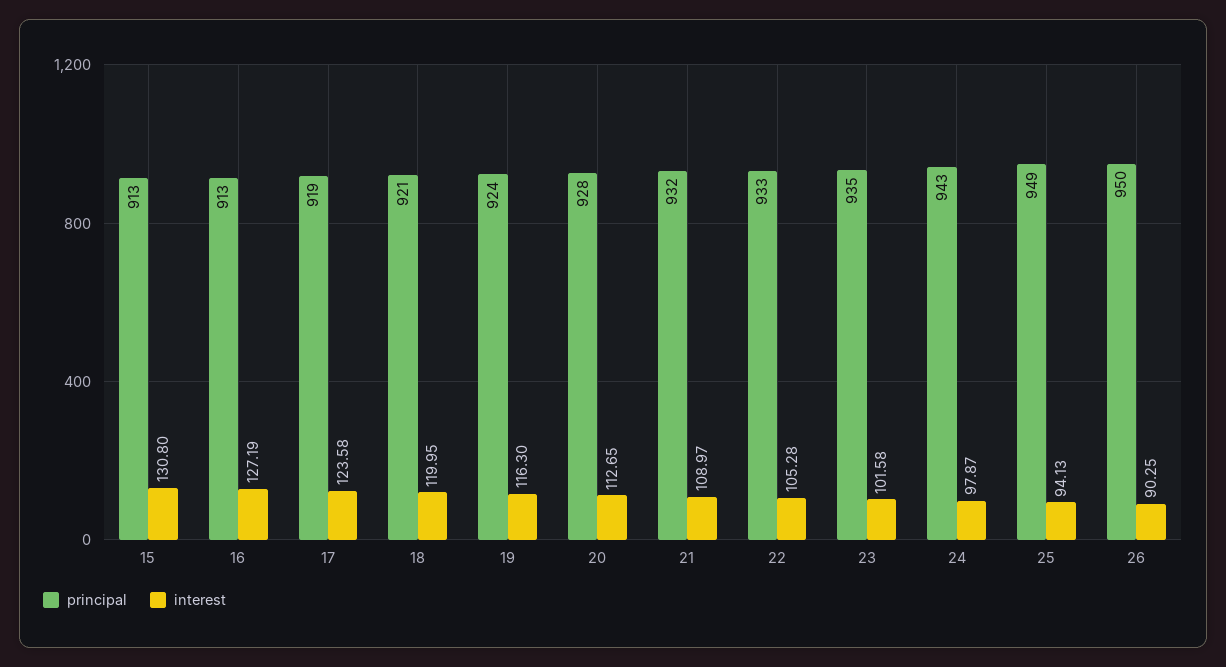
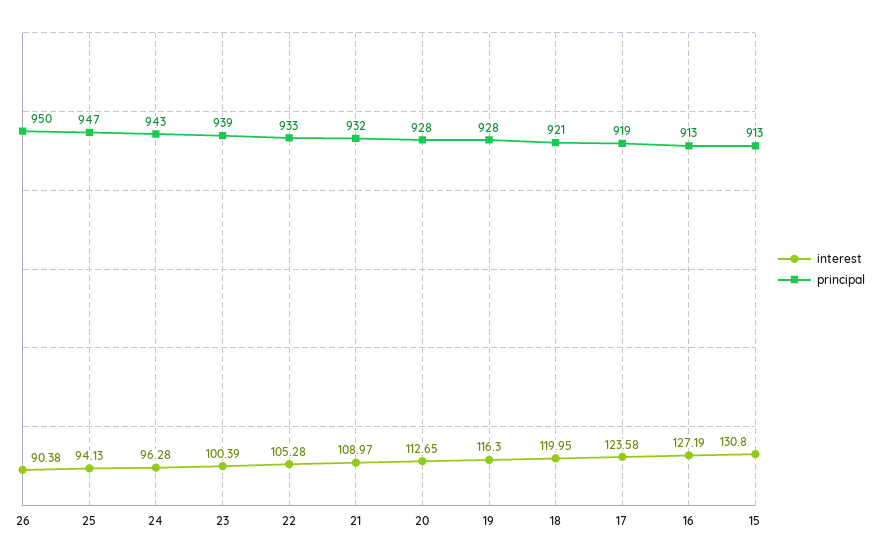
  {
    "principal": {
      "15": 913,
      "16": 913,
      "17": 919,
      "18": 921,
-     "19": 924,
+     "19": 928,
      "20": 928,
      "21": 932,
      "22": 933,
-     "23": 935,
+     "23": 939,
      "24": 943,
-     "25": 949,
+     "25": 947,
      "26": 950
    },
    "interest": {
      "15": 130.8,
      "16": 127.19,
      "17": 123.58,
      "18": 119.95,
      "19": 116.3,
      "20": 112.65,
      "21": 108.97,
      "22": 105.28,
-     "23": 101.58,
+     "23": 100.39,
-     "24": 97.87,
+     "24": 96.28,
      "25": 94.13,
-     "26": 90.25
+     "26": 90.38
    }
  }

